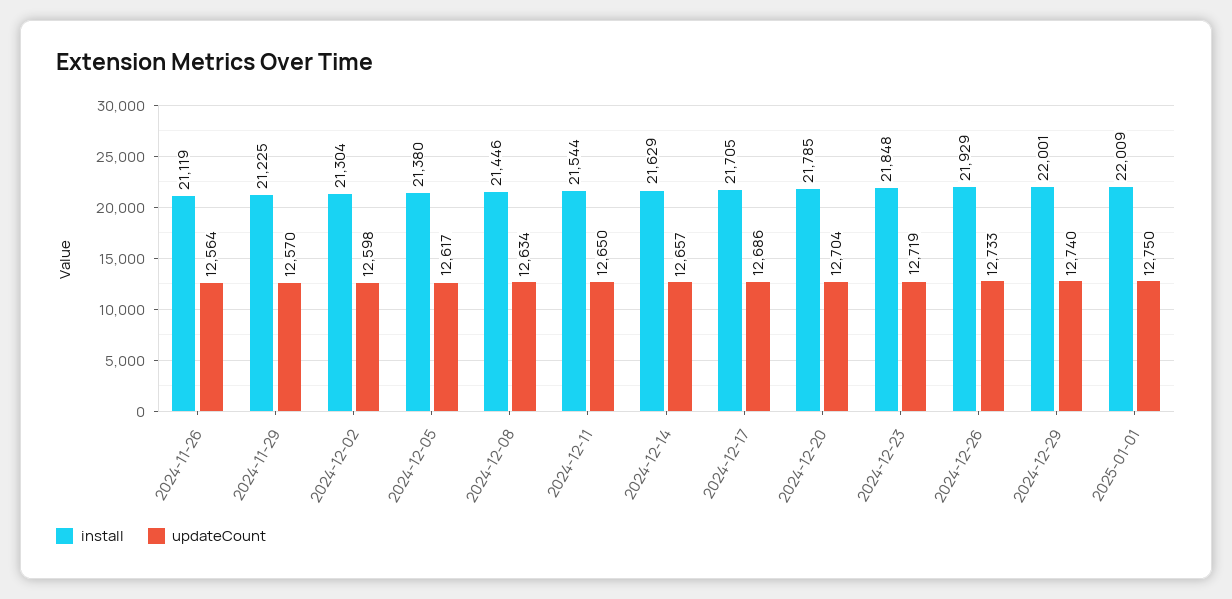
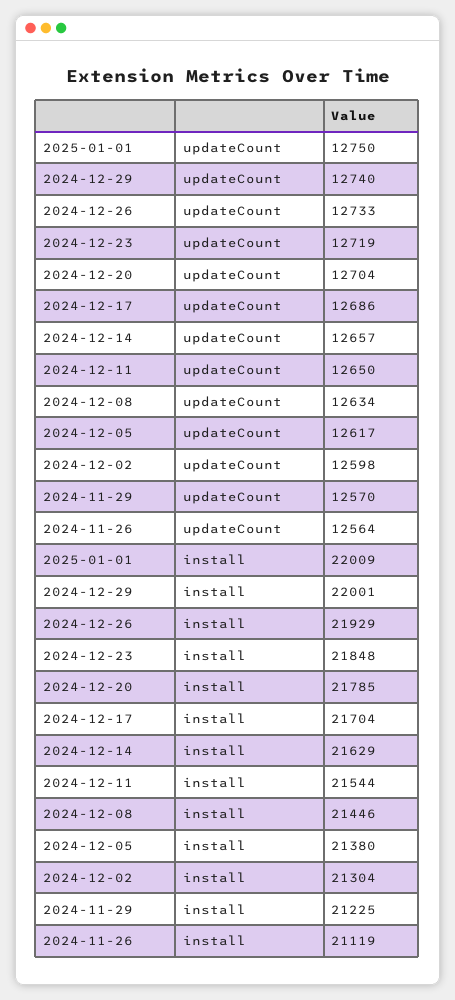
  {
    "install": {
      "2024-11-26": 21119,
      "2024-11-29": 21225,
      "2024-12-02": 21304,
      "2024-12-05": 21380,
      "2024-12-08": 21446,
      "2024-12-11": 21544,
      "2024-12-14": 21629,
-     "2024-12-17": 21705,
+     "2024-12-17": 21704,
      "2024-12-20": 21785,
      "2024-12-23": 21848,
      "2024-12-26": 21929,
      "2024-12-29": 22001,
      "2025-01-01": 22009
    },
    "updateCount": {
      "2024-11-26": 12564,
      "2024-11-29": 12570,
      "2024-12-02": 12598,
      "2024-12-05": 12617,
      "2024-12-08": 12634,
      "2024-12-11": 12650,
      "2024-12-14": 12657,
      "2024-12-17": 12686,
      "2024-12-20": 12704,
      "2024-12-23": 12719,
      "2024-12-26": 12733,
      "2024-12-29": 12740,
      "2025-01-01": 12750
    }
  }

